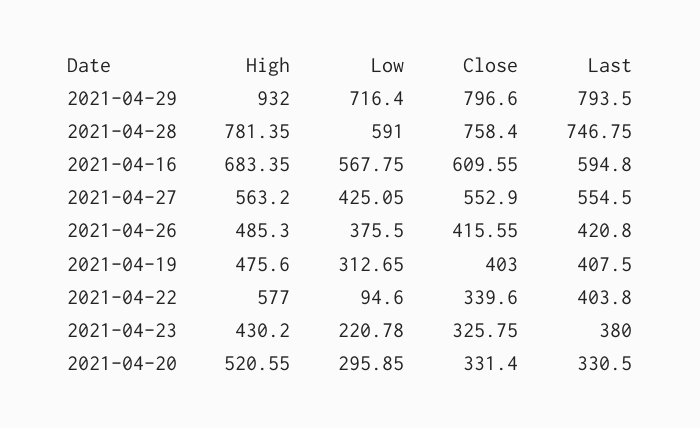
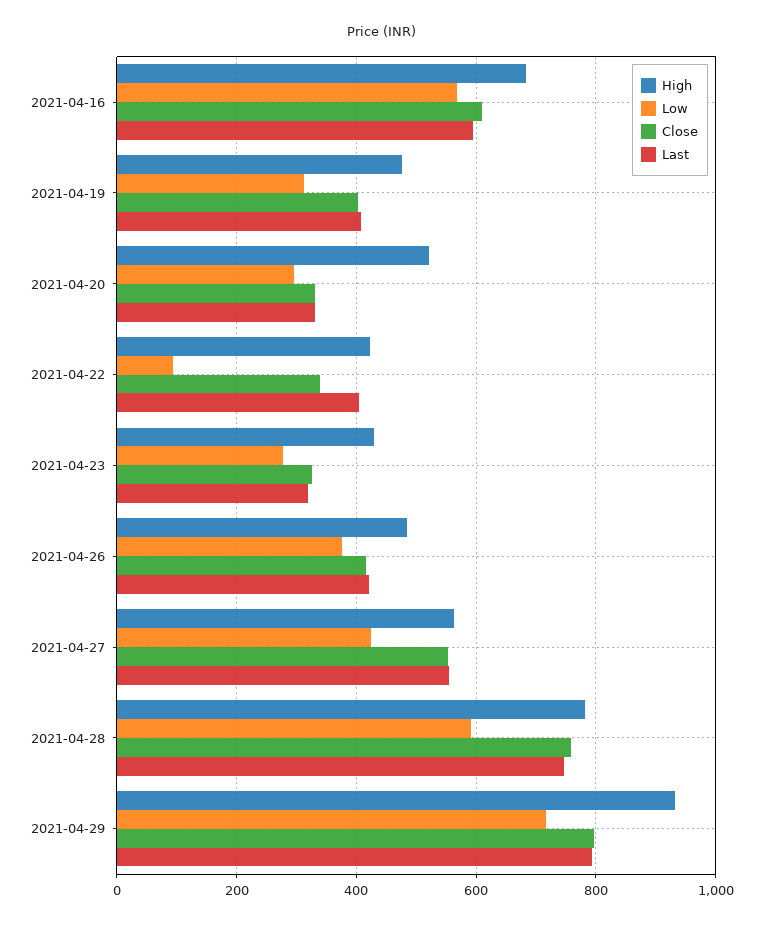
  {
    "High": {
      "2021-04-29": 932,
      "2021-04-28": 781.35,
      "2021-04-16": 683.35,
      "2021-04-27": 563.2,
      "2021-04-26": 485.3,
      "2021-04-19": 475.6,
-     "2021-04-22": 577,
+     "2021-04-22": 420,
      "2021-04-23": 430.2,
      "2021-04-20": 520.55
    },
    "Low": {
      "2021-04-29": 716.4,
      "2021-04-28": 591,
      "2021-04-16": 567.75,
      "2021-04-27": 425.05,
      "2021-04-26": 375.5,
      "2021-04-19": 312.65,
      "2021-04-22": 94.6,
-     "2021-04-23": 220.78,
+     "2021-04-23": 280,
      "2021-04-20": 295.85
    },
    "Close": {
      "2021-04-29": 796.6,
      "2021-04-28": 758.4,
      "2021-04-16": 609.55,
      "2021-04-27": 552.9,
      "2021-04-26": 415.55,
      "2021-04-19": 403,
      "2021-04-22": 339.6,
      "2021-04-23": 325.75,
      "2021-04-20": 331.4
    },
    "Last": {
      "2021-04-29": 793.5,
      "2021-04-28": 746.75,
      "2021-04-16": 594.8,
      "2021-04-27": 554.5,
      "2021-04-26": 420.8,
      "2021-04-19": 407.5,
      "2021-04-22": 403.8,
-     "2021-04-23": 380,
+     "2021-04-23": 320,
      "2021-04-20": 330.5
    }
  }

